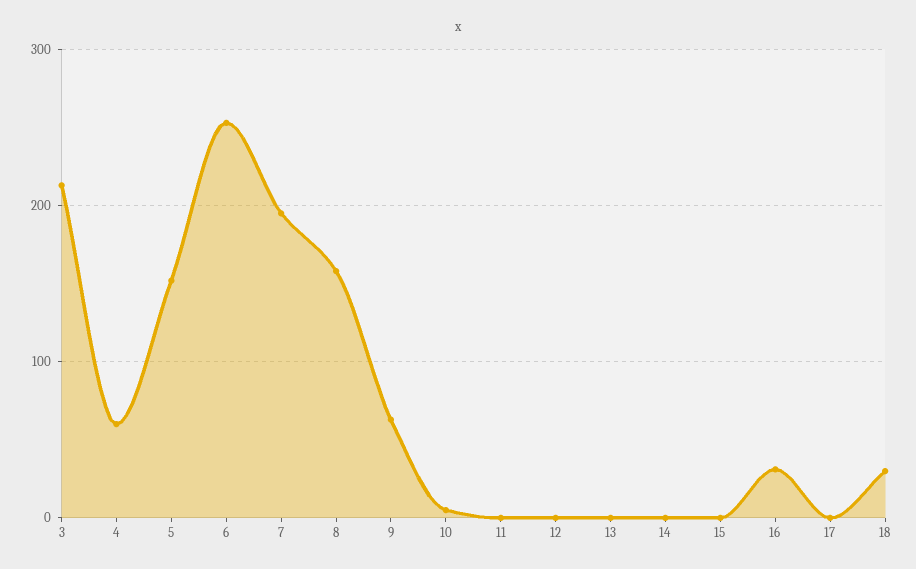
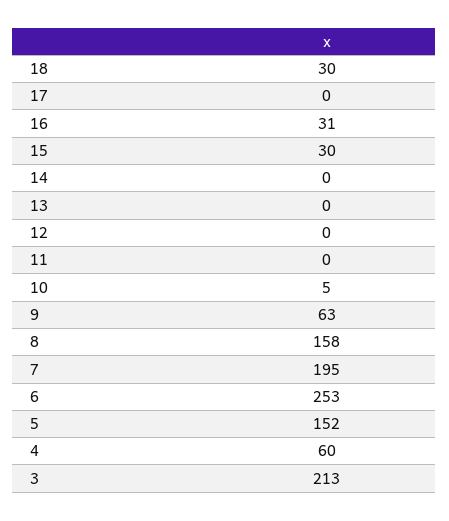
  {
    "3": 213,
    "4": 60,
    "5": 152,
    "6": 253,
    "7": 195,
    "8": 158,
    "9": 63,
    "10": 5,
    "11": 0,
    "12": 0,
    "13": 0,
    "14": 0,
-   "15": 0,
+   "15": 30,
    "16": 31,
    "17": 0,
    "18": 30
  }

